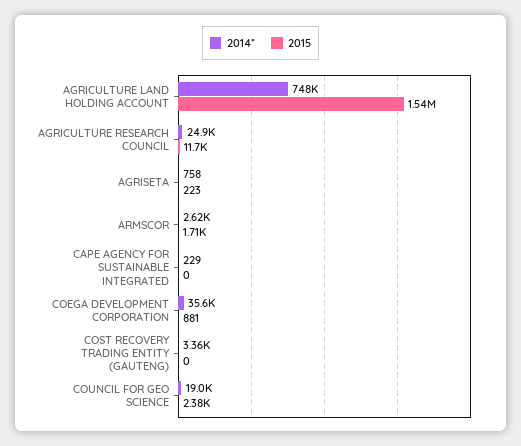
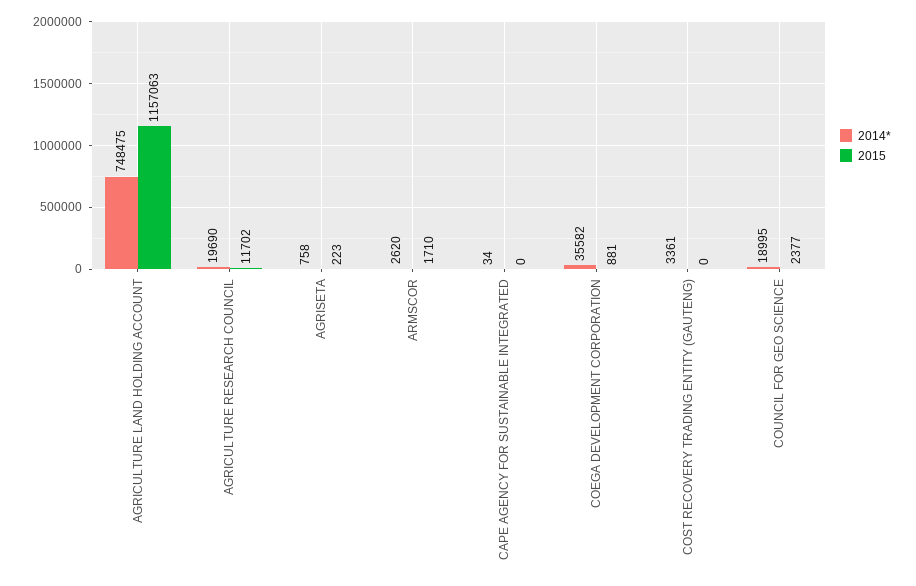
  {
    "2014*": {
      "AGRICULTURE LAND HOLDING ACCOUNT": 748475,
-     "AGRICULTURE RESEARCH COUNCIL": 24900,
+     "AGRICULTURE RESEARCH COUNCIL": 19690,
      "AGRISETA": 758,
      "ARMSCOR": 2620,
-     "CAPE AGENCY FOR SUSTAINABLE INTEGRATED": 229,
+     "CAPE AGENCY FOR SUSTAINABLE INTEGRATED": 34,
      "COEGA DEVELOPMENT CORPORATION": 35582,
      "COST RECOVERY TRADING ENTITY (GAUTENG)": 3361,
      "COUNCIL FOR GEO SCIENCE": 18995
    },
    "2015": {
-     "AGRICULTURE LAND HOLDING ACCOUNT": 1540000,
+     "AGRICULTURE LAND HOLDING ACCOUNT": 1157063,
      "AGRICULTURE RESEARCH COUNCIL": 11702,
      "AGRISETA": 223,
      "ARMSCOR": 1710,
      "CAPE AGENCY FOR SUSTAINABLE INTEGRATED": 0,
      "COEGA DEVELOPMENT CORPORATION": 881,
      "COST RECOVERY TRADING ENTITY (GAUTENG)": 0,
      "COUNCIL FOR GEO SCIENCE": 2377
    }
  }

